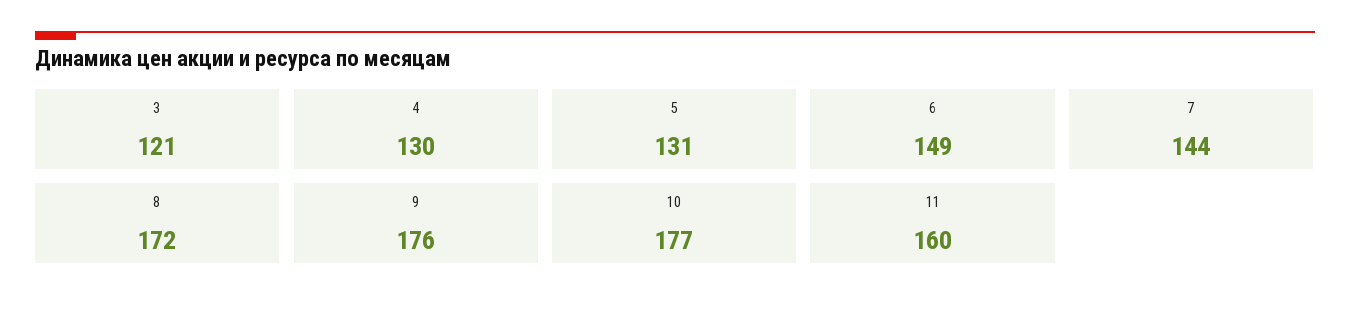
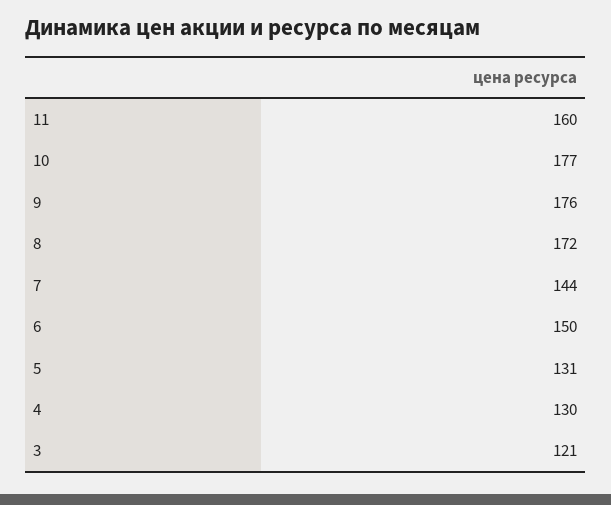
  {
    "3": 121,
    "4": 130,
    "5": 131,
-   "6": 149,
+   "6": 150,
    "7": 144,
    "8": 172,
    "9": 176,
    "10": 177,
    "11": 160
  }

